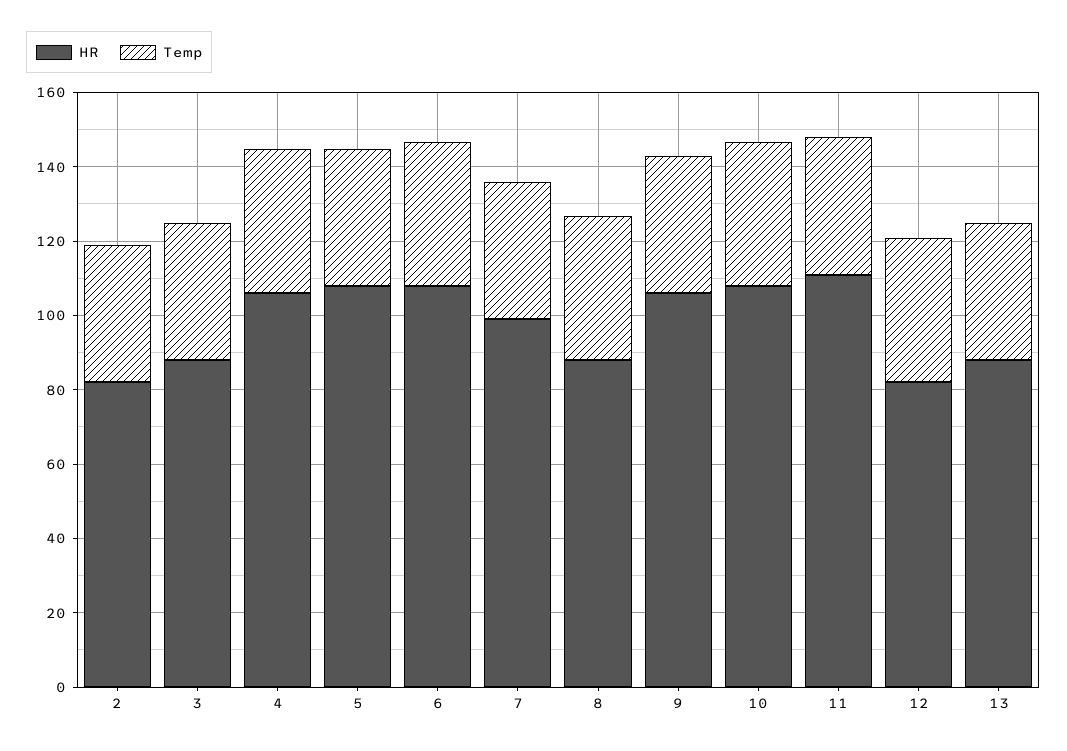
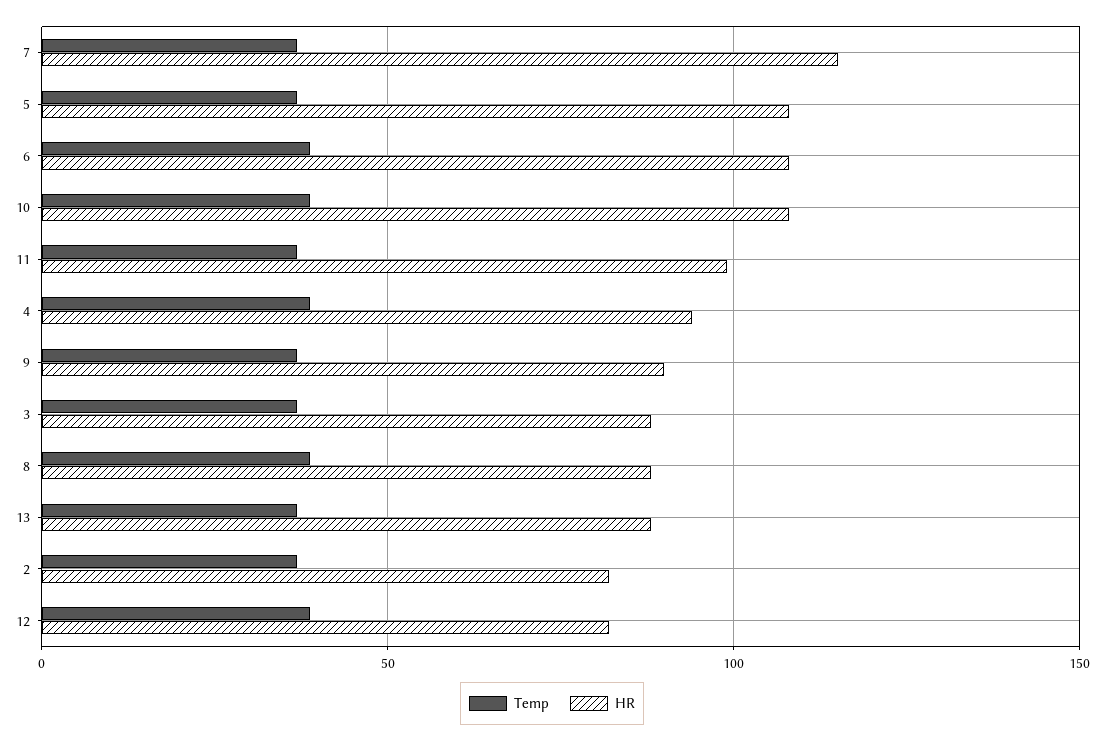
  {
    "HR": {
      "2": 80,
      "3": 90,
-     "4": 105,
+     "4": 95,
      "5": 110,
      "6": 110,
-     "7": 100,
+     "7": 115,
      "8": 90,
-     "9": 105,
+     "9": 90,
      "10": 110,
-     "11": 110,
+     "11": 100,
      "12": 80,
      "13": 90
    },
    "Temp": {
      "2": 35,
      "3": 35,
      "4": 40,
      "5": 35,
      "6": 40,
      "7": 35,
      "8": 40,
      "9": 35,
      "10": 40,
      "11": 35,
      "12": 40,
      "13": 35
    }
  }

